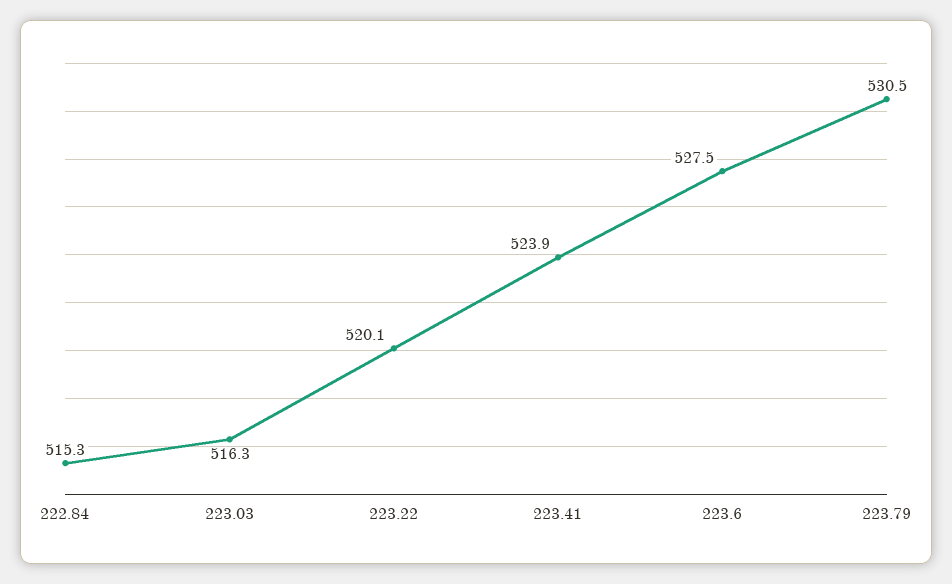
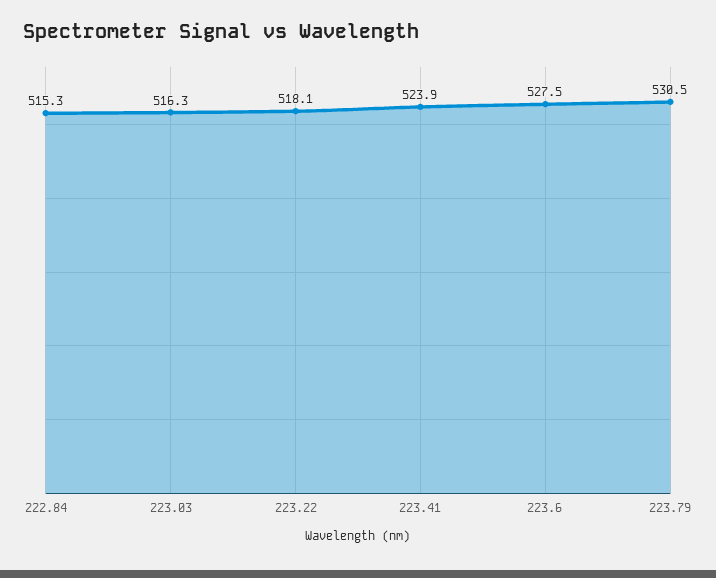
  {
    "222.84": 515.3,
    "223.03": 516.3,
-   "223.22": 520.1,
+   "223.22": 518.1,
    "223.41": 523.9,
    "223.6": 527.5,
    "223.79": 530.5
  }

